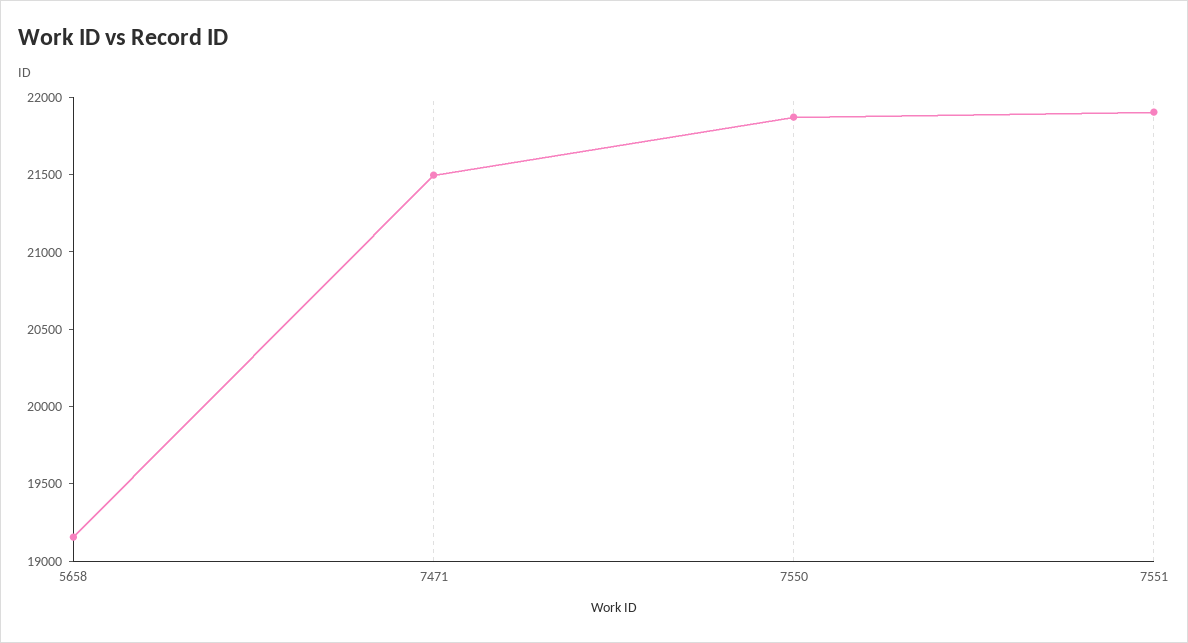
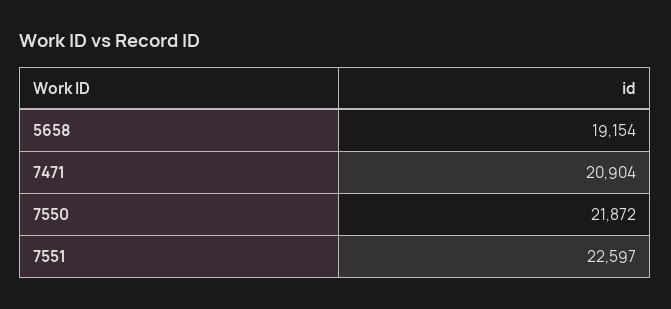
  {
    "5658": 19154,
-   "7471": 21500,
+   "7471": 20904,
    "7550": 21872,
-   "7551": 21900
+   "7551": 22597
  }

